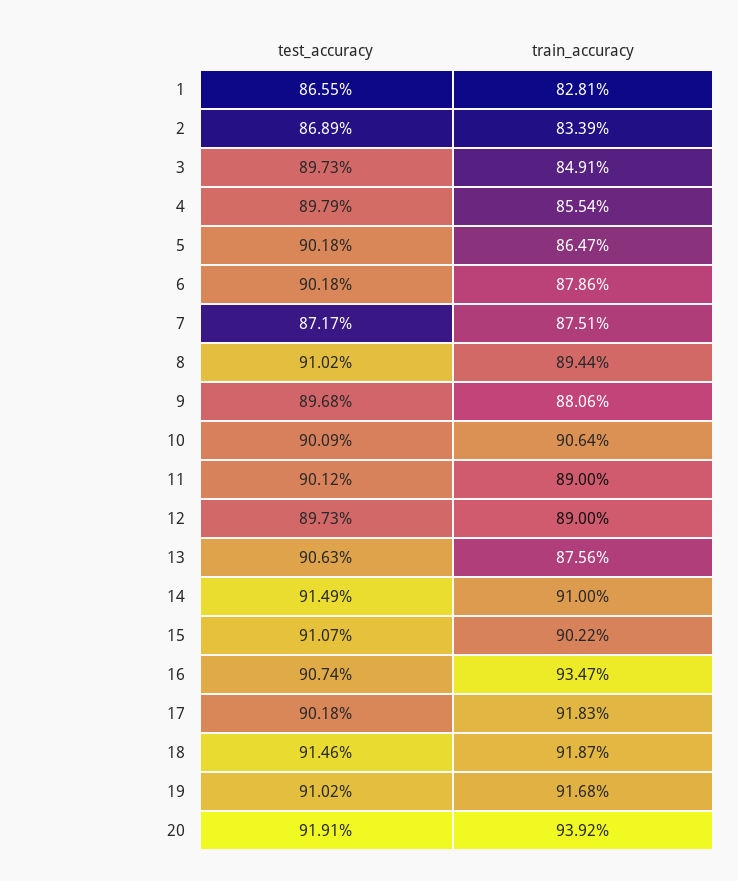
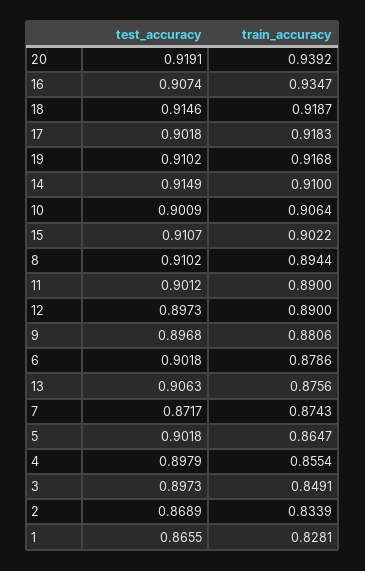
  {
    "test_accuracy": {
      "1": 0.8655,
      "2": 0.8689,
      "3": 0.8973,
      "4": 0.8979,
      "5": 0.9018,
      "6": 0.9018,
      "7": 0.8717,
      "8": 0.9102,
      "9": 0.8968,
      "10": 0.9009,
      "11": 0.9012,
      "12": 0.8973,
      "13": 0.9063,
      "14": 0.9149,
      "15": 0.9107,
      "16": 0.9074,
      "17": 0.9018,
      "18": 0.9146,
      "19": 0.9102,
      "20": 0.9191
    },
    "train_accuracy": {
      "1": 0.8281,
      "2": 0.8339,
      "3": 0.8491,
      "4": 0.8554,
      "5": 0.8647,
      "6": 0.8786,
-     "7": 0.8751,
+     "7": 0.8743,
      "8": 0.8944,
      "9": 0.8806,
      "10": 0.9064,
      "11": 0.89,
      "12": 0.89,
      "13": 0.8756,
      "14": 0.91,
      "15": 0.9022,
      "16": 0.9347,
      "17": 0.9183,
      "18": 0.9187,
      "19": 0.9168,
      "20": 0.9392
    }
  }

